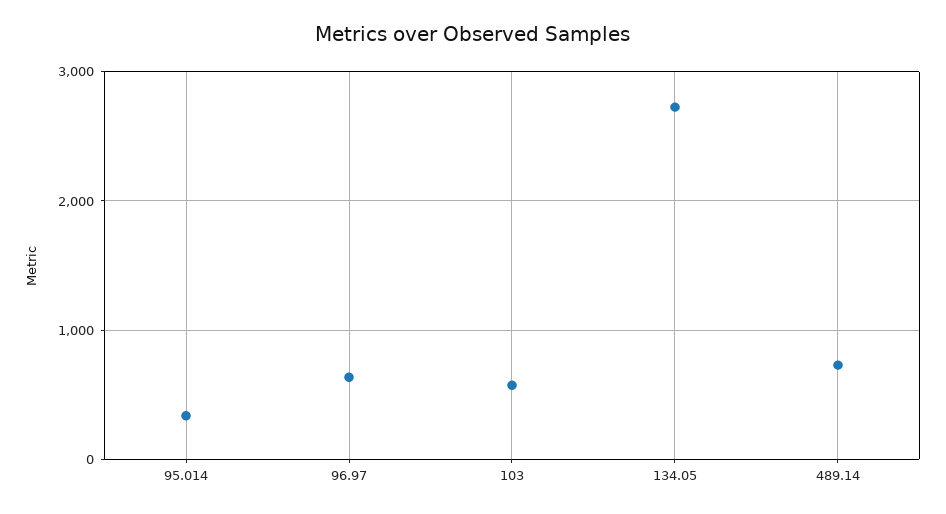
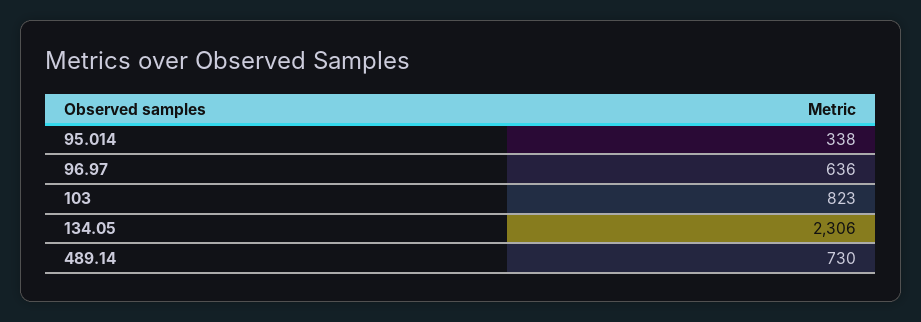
  {
    "95.014": 338,
    "96.97": 636,
-   "103": 600,
+   "103": 823,
-   "134.05": 2700,
+   "134.05": 2306,
    "489.14": 730
  }

